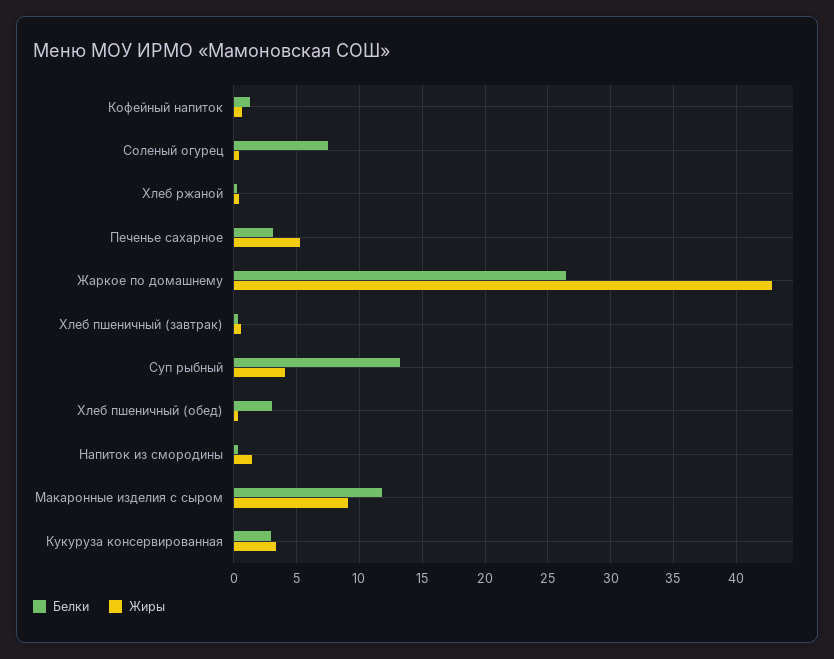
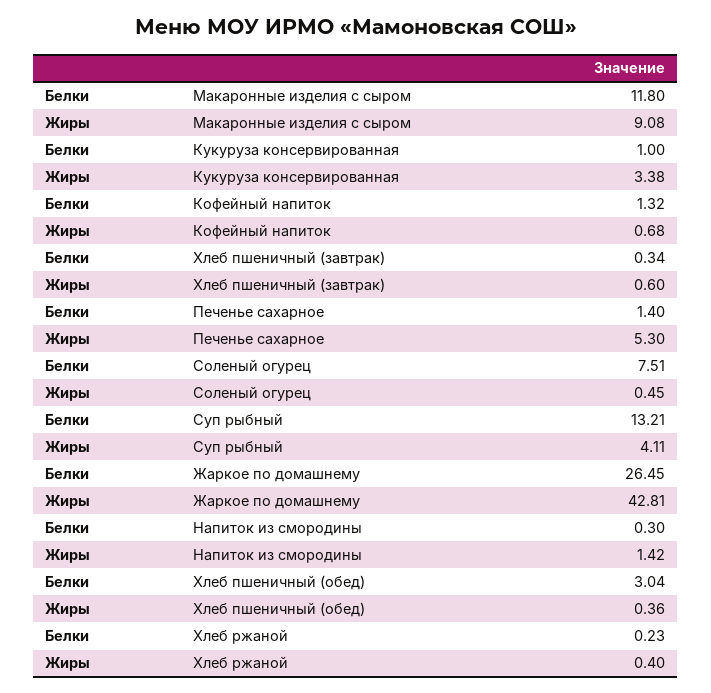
  {
    "Белки": {
      "Кофейный напиток": 1.32,
      "Соленый огурец": 7.51,
      "Хлеб ржаной": 0.23,
-     "Печенье сахарное": 3,
+     "Печенье сахарное": 1.4,
      "Жаркое по домашнему": 26.45,
      "Хлеб пшеничный (завтрак)": 0.34,
      "Суп рыбный": 13.21,
      "Хлеб пшеничный (обед)": 3.04,
      "Напиток из смородины": 0.3,
      "Макаронные изделия с сыром": 11.8,
-     "Кукуруза консервированная": 3
+     "Кукуруза консервированная": 1
    },
    "Жиры": {
      "Кофейный напиток": 0.68,
      "Соленый огурец": 0.45,
      "Хлеб ржаной": 0.4,
      "Печенье сахарное": 5.3,
      "Жаркое по домашнему": 42.81,
      "Хлеб пшеничный (завтрак)": 0.6,
      "Суп рыбный": 4.11,
      "Хлеб пшеничный (обед)": 0.36,
      "Напиток из смородины": 1.42,
      "Макаронные изделия с сыром": 9.08,
      "Кукуруза консервированная": 3.38
    }
  }

